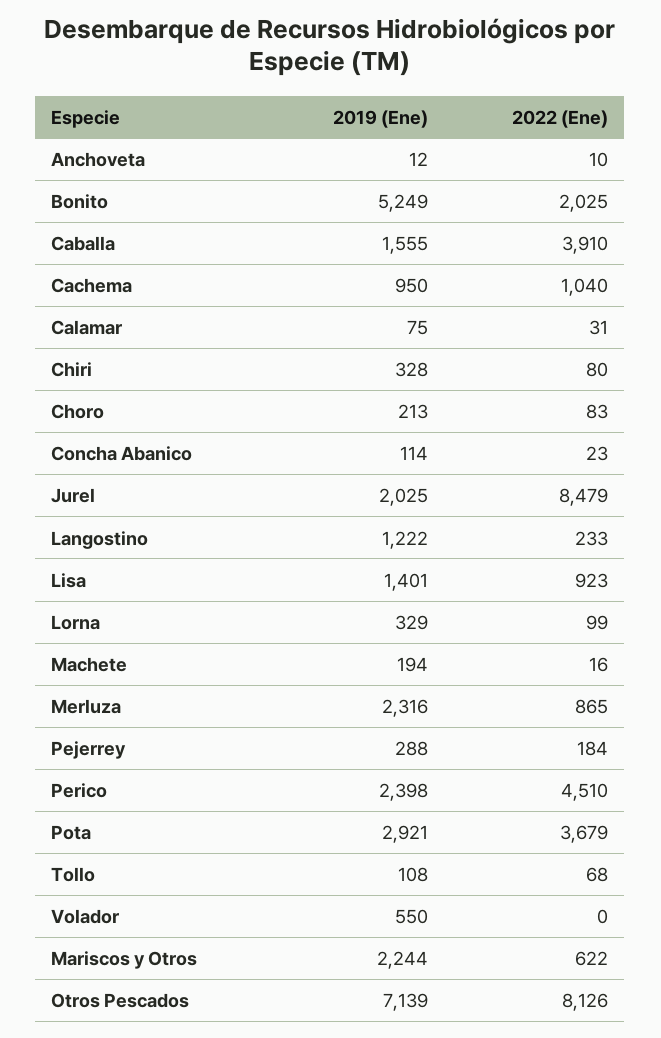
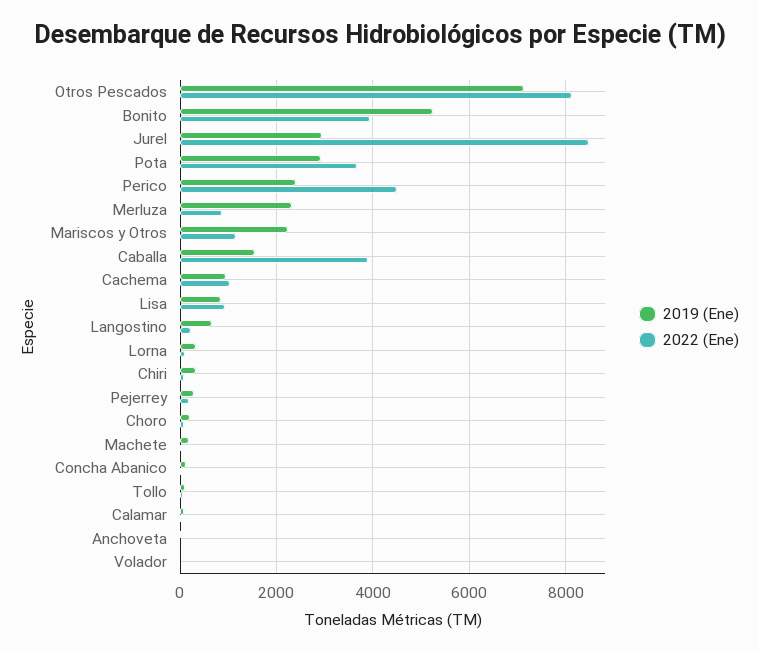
  {
    "2019 (Ene)": {
      "Anchoveta": 12,
      "Bonito": 5249,
      "Caballa": 1555,
      "Cachema": 950,
      "Calamar": 75,
      "Chiri": 328,
      "Choro": 213,
      "Concha Abanico": 114,
-     "Jurel": 2025,
+     "Jurel": 3000,
-     "Langostino": 1222,
+     "Langostino": 600,
-     "Lisa": 1401,
+     "Lisa": 800,
      "Lorna": 329,
      "Machete": 194,
      "Merluza": 2316,
      "Pejerrey": 288,
      "Perico": 2398,
      "Pota": 2921,
      "Tollo": 108,
-     "Volador": 550,
+     "Volador": 0,
      "Mariscos y Otros": 2244,
      "Otros Pescados": 7139
    },
    "2022 (Ene)": {
      "Anchoveta": 10,
-     "Bonito": 2025,
+     "Bonito": 4000,
      "Caballa": 3910,
      "Cachema": 1040,
      "Calamar": 31,
      "Chiri": 80,
      "Choro": 83,
      "Concha Abanico": 23,
      "Jurel": 8479,
      "Langostino": 233,
      "Lisa": 923,
      "Lorna": 99,
      "Machete": 16,
      "Merluza": 865,
      "Pejerrey": 184,
      "Perico": 4510,
      "Pota": 3679,
      "Tollo": 68,
      "Volador": 0,
-     "Mariscos y Otros": 622,
+     "Mariscos y Otros": 1200,
      "Otros Pescados": 8126
    }
  }

